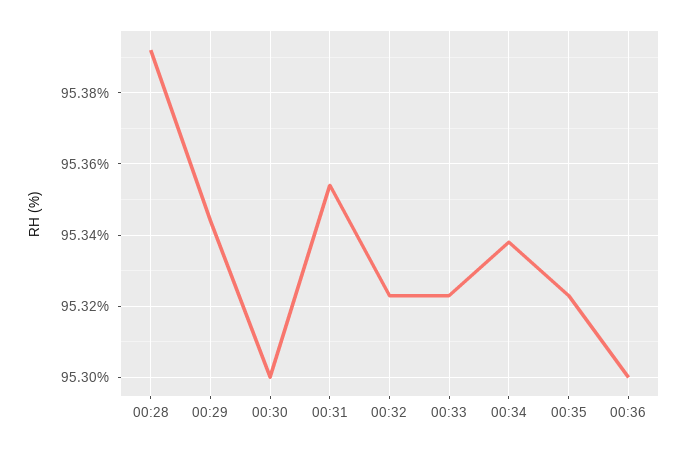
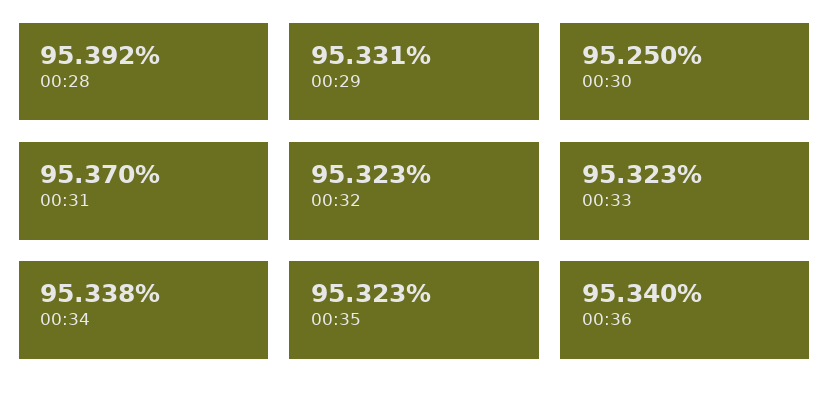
  {
    "00:28": 95.392,
-   "00:29": 95.345,
+   "00:29": 95.331,
-   "00:30": 95.3,
+   "00:30": 95.25,
-   "00:31": 95.355,
+   "00:31": 95.37,
    "00:32": 95.323,
    "00:33": 95.323,
    "00:34": 95.338,
    "00:35": 95.323,
-   "00:36": 95.3
+   "00:36": 95.34
  }

